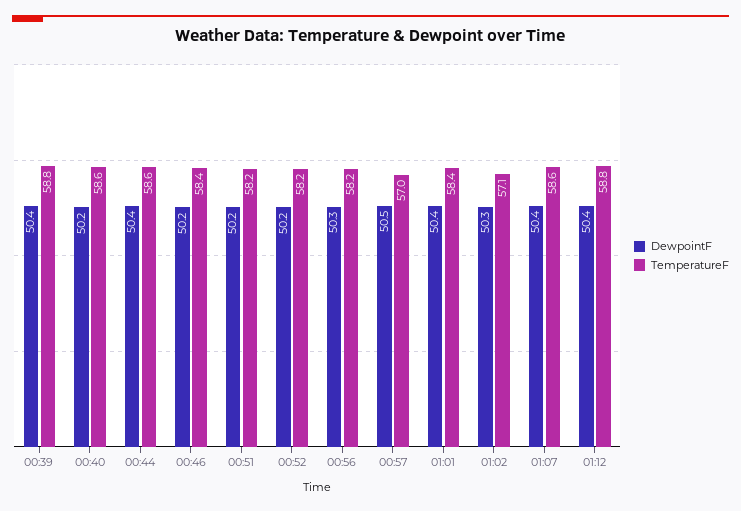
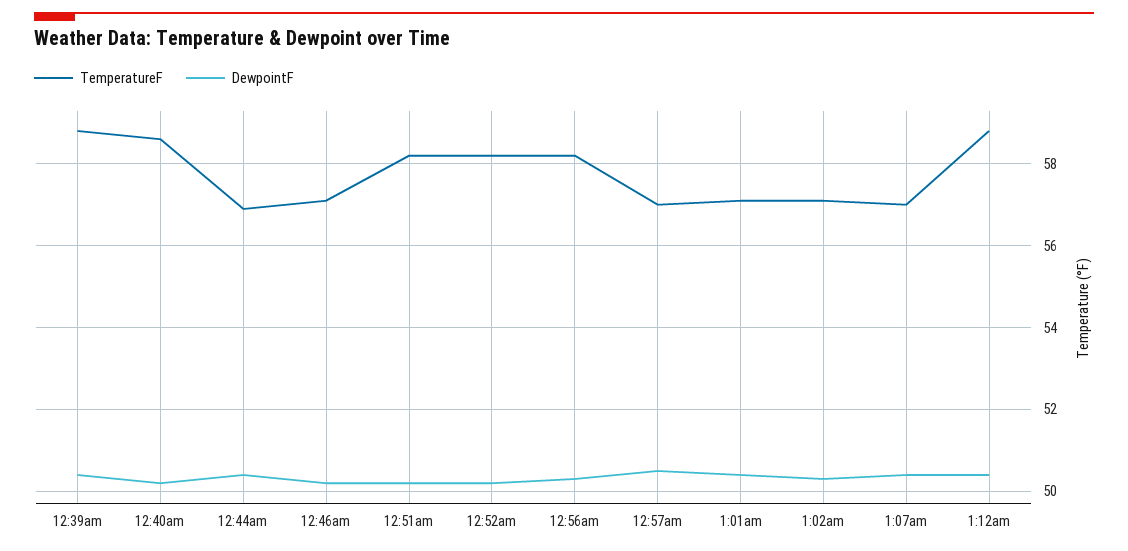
  {
    "DewpointF": {
      "00:39": 50.4,
      "00:40": 50.2,
      "00:44": 50.4,
      "00:46": 50.2,
      "00:51": 50.2,
      "00:52": 50.2,
      "00:56": 50.3,
      "00:57": 50.5,
      "01:01": 50.4,
      "01:02": 50.3,
      "01:07": 50.4,
      "01:12": 50.4
    },
    "TemperatureF": {
      "00:39": 58.8,
      "00:40": 58.6,
-     "00:44": 58.6,
+     "00:44": 57,
-     "00:46": 58.4,
+     "00:46": 57,
      "00:51": 58.2,
      "00:52": 58.2,
      "00:56": 58.2,
      "00:57": 57,
-     "01:01": 58.4,
+     "01:01": 57,
      "01:02": 57.1,
-     "01:07": 58.6,
+     "01:07": 57,
      "01:12": 58.8
    }
  }

